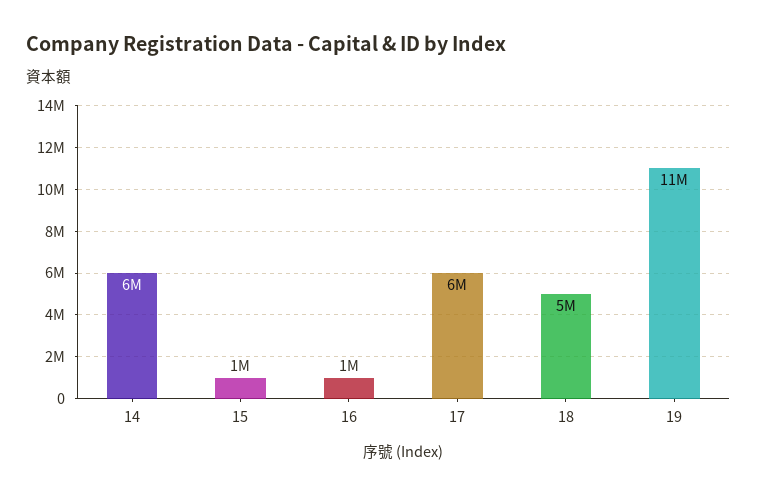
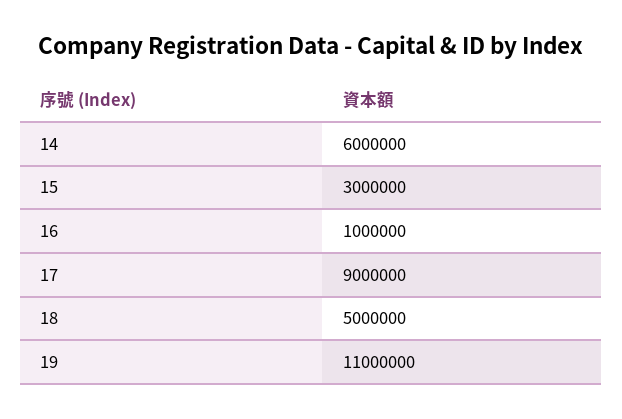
  {
    "14": 6000000,
-   "15": 1000000,
+   "15": 3000000,
    "16": 1000000,
-   "17": 6000000,
+   "17": 9000000,
    "18": 5000000,
    "19": 11000000
  }

